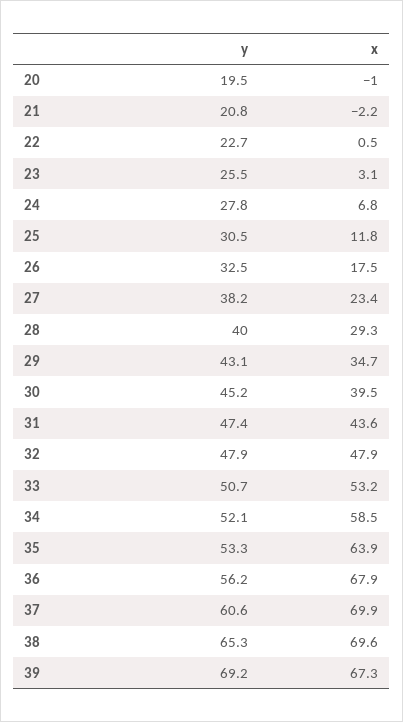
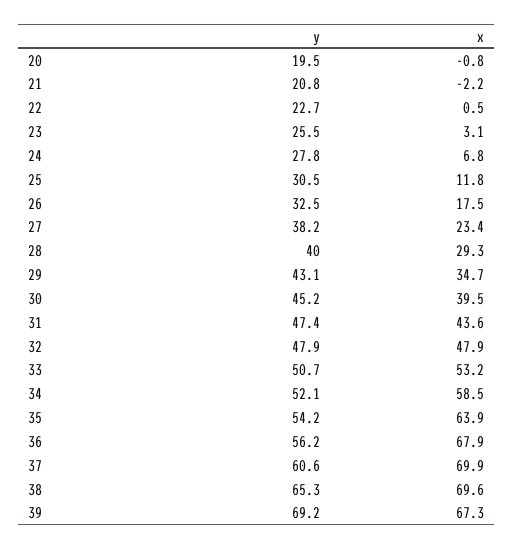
  {
    "y": {
      "20": 19.5,
      "21": 20.8,
      "22": 22.7,
      "23": 25.5,
      "24": 27.8,
      "25": 30.5,
      "26": 32.5,
      "27": 38.2,
      "28": 40,
      "29": 43.1,
      "30": 45.2,
      "31": 47.4,
      "32": 47.9,
      "33": 50.7,
      "34": 52.1,
-     "35": 53.3,
+     "35": 54.2,
      "36": 56.2,
      "37": 60.6,
      "38": 65.3,
      "39": 69.2
    },
    "x": {
-     "20": -1,
+     "20": -0.8,
      "21": -2.2,
      "22": 0.5,
      "23": 3.1,
      "24": 6.8,
      "25": 11.8,
      "26": 17.5,
      "27": 23.4,
      "28": 29.3,
      "29": 34.7,
      "30": 39.5,
      "31": 43.6,
      "32": 47.9,
      "33": 53.2,
      "34": 58.5,
      "35": 63.9,
      "36": 67.9,
      "37": 69.9,
      "38": 69.6,
      "39": 67.3
    }
  }

